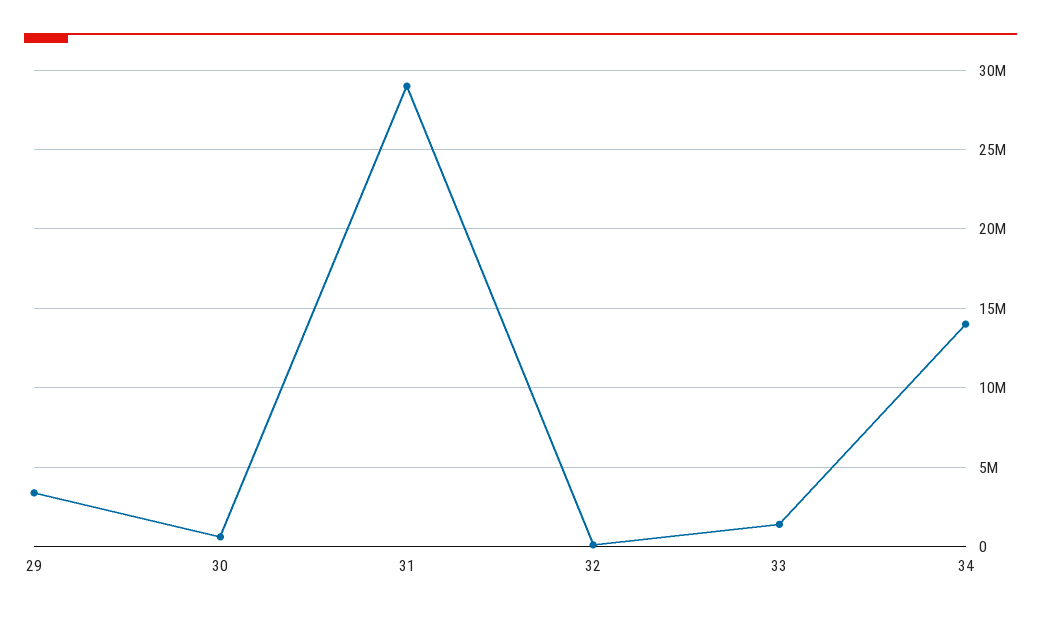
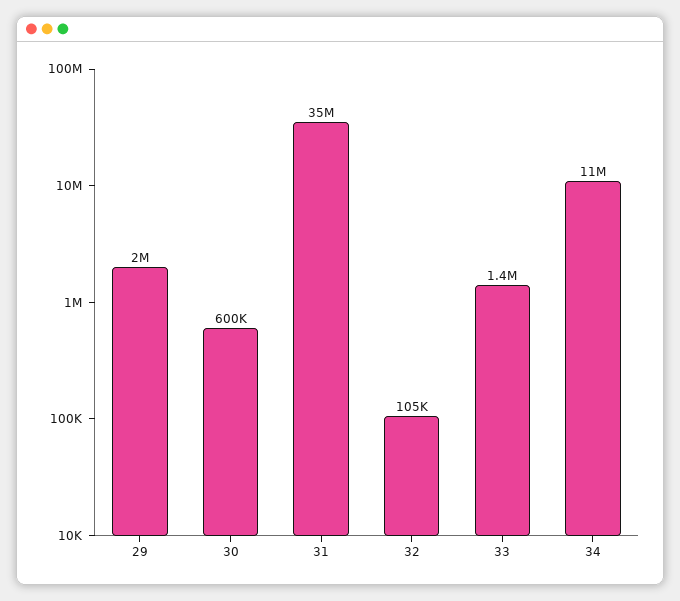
  {
-   "29": 3500000,
+   "29": 2000000,
    "30": 600000,
-   "31": 29000000,
+   "31": 35000000,
    "32": 105000,
    "33": 1400000,
-   "34": 14000000
+   "34": 11000000
  }

